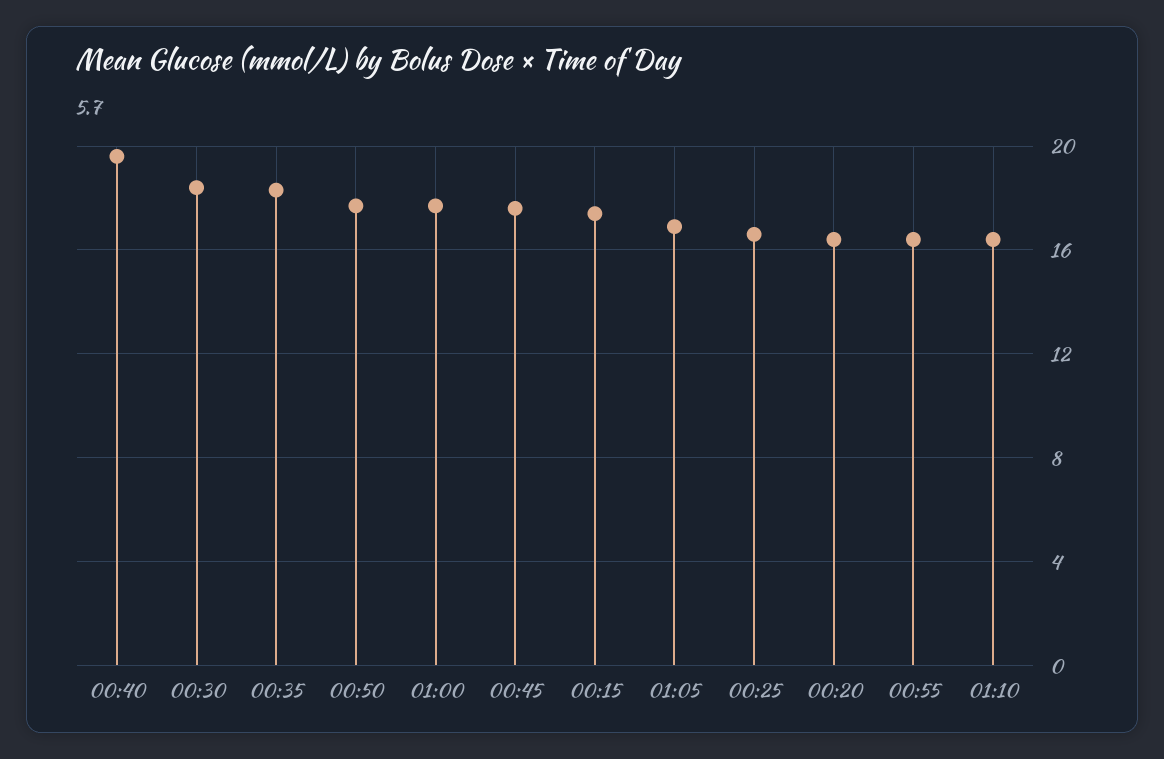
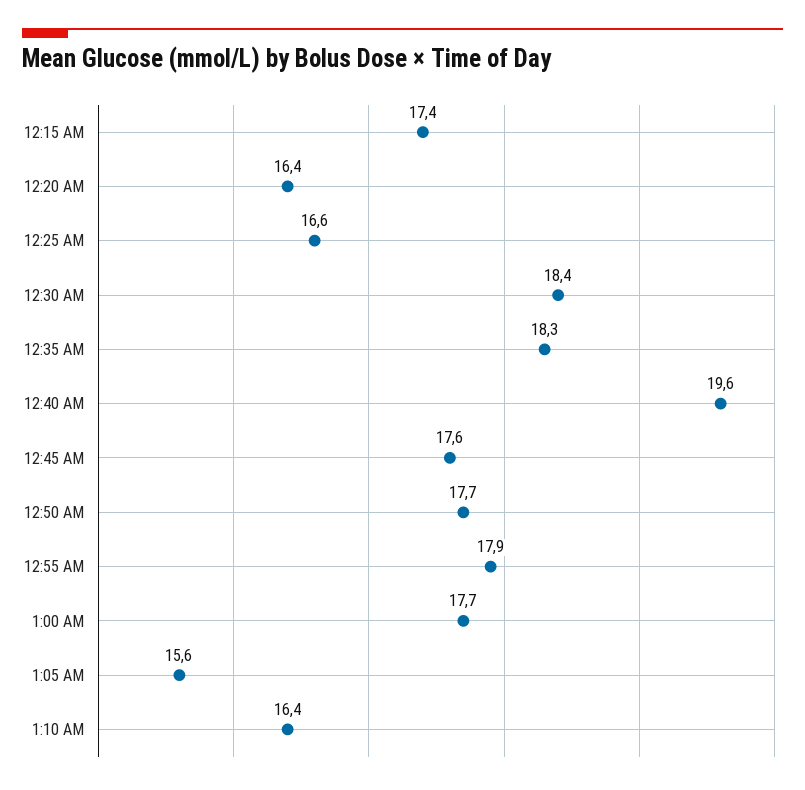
  {
    "00:40": 19.6,
    "00:30": 18.4,
    "00:35": 18.3,
    "00:50": 17.7,
    "01:00": 17.7,
    "00:45": 17.6,
    "00:15": 17.4,
-   "01:05": 17,
+   "01:05": 15.6,
    "00:25": 16.6,
    "00:20": 16.4,
-   "00:55": 16.5,
+   "00:55": 17.9,
    "01:10": 16.4
  }

